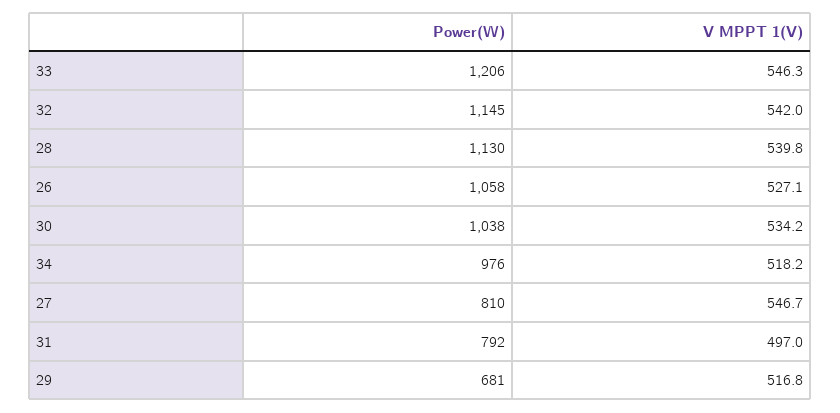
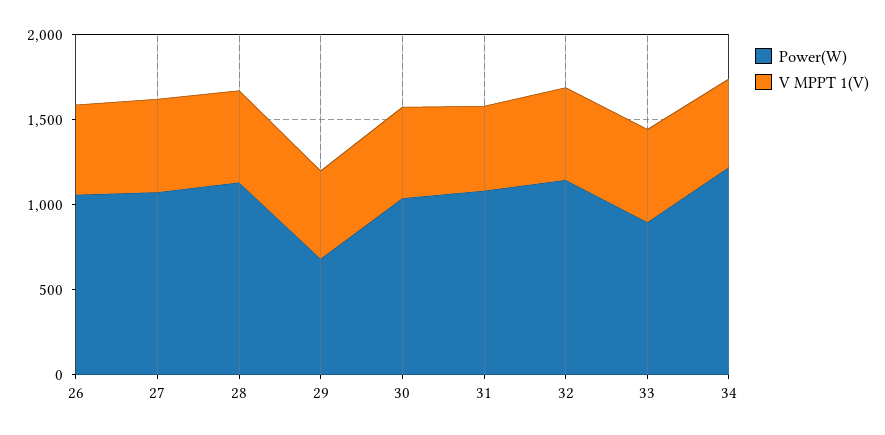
  {
    "Power(W)": {
-     "33": 1206,
+     "33": 900,
      "32": 1145,
      "28": 1130,
      "26": 1058,
      "30": 1038,
-     "34": 976,
+     "34": 1200,
-     "27": 810,
+     "27": 1100,
-     "31": 792,
+     "31": 1100,
      "29": 681
    },
    "V MPPT 1(V)": {
      "33": 546.3,
      "32": 542,
      "28": 539.8,
      "26": 527.1,
      "30": 534.2,
      "34": 518.2,
      "27": 546.7,
      "31": 497,
      "29": 516.8
    }
  }

